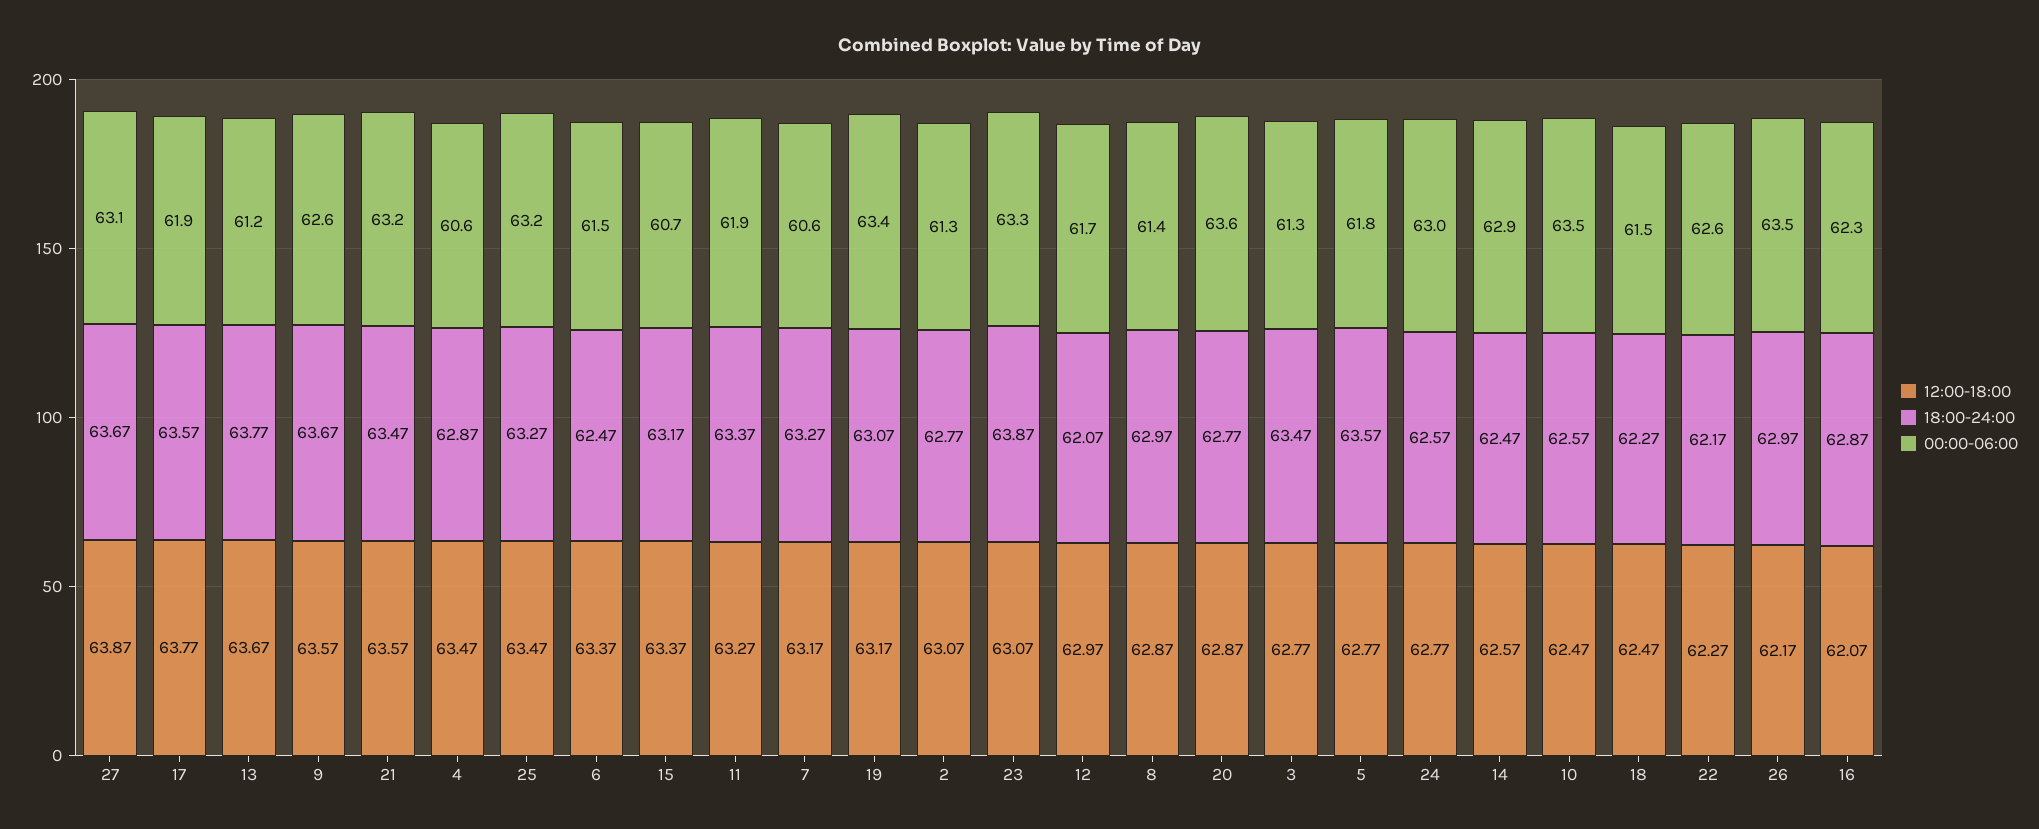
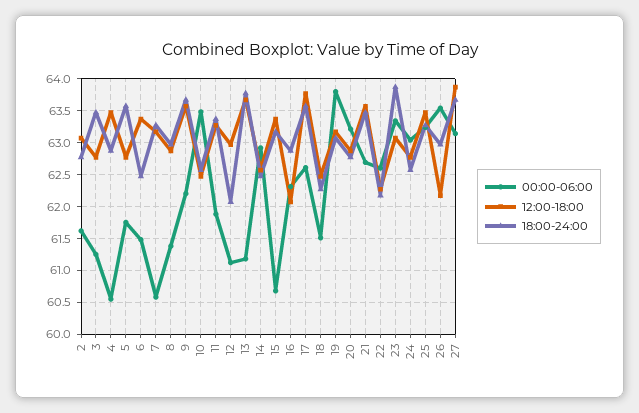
  {
    "12:00-18:00": {
      "27": 63.87,
      "17": 63.77,
      "13": 63.67,
      "9": 63.57,
      "21": 63.57,
      "4": 63.47,
      "25": 63.47,
      "6": 63.37,
      "15": 63.37,
      "11": 63.27,
      "7": 63.17,
      "19": 63.17,
      "2": 63.07,
      "23": 63.07,
      "12": 62.97,
      "8": 62.87,
      "20": 62.87,
      "3": 62.77,
      "5": 62.77,
      "24": 62.77,
      "14": 62.57,
      "10": 62.47,
      "18": 62.47,
      "22": 62.27,
      "26": 62.17,
      "16": 62.07
    },
    "18:00-24:00": {
      "27": 63.67,
      "17": 63.57,
      "13": 63.77,
      "9": 63.67,
      "21": 63.47,
      "4": 62.87,
      "25": 63.27,
      "6": 62.47,
      "15": 63.17,
      "11": 63.37,
      "7": 63.27,
      "19": 63.07,
      "2": 62.77,
      "23": 63.87,
      "12": 62.07,
      "8": 62.97,
      "20": 62.77,
      "3": 63.47,
      "5": 63.57,
      "24": 62.57,
      "14": 62.47,
      "10": 62.57,
      "18": 62.27,
      "22": 62.17,
      "26": 62.97,
      "16": 62.87
    },
    "00:00-06:00": {
      "27": 63.1,
-     "17": 61.9,
+     "17": 62.6,
      "13": 61.2,
-     "9": 62.6,
+     "9": 62.2,
-     "21": 63.2,
+     "21": 62.7,
      "4": 60.6,
      "25": 63.2,
      "6": 61.5,
      "15": 60.7,
      "11": 61.9,
      "7": 60.6,
-     "19": 63.4,
+     "19": 63.8,
-     "2": 61.3,
+     "2": 61.6,
      "23": 63.3,
-     "12": 61.7,
+     "12": 61.1,
      "8": 61.4,
-     "20": 63.6,
+     "20": 63.2,
      "3": 61.3,
      "5": 61.8,
      "24": 63,
      "14": 62.9,
      "10": 63.5,
      "18": 61.5,
      "22": 62.6,
      "26": 63.5,
      "16": 62.3
    }
  }

